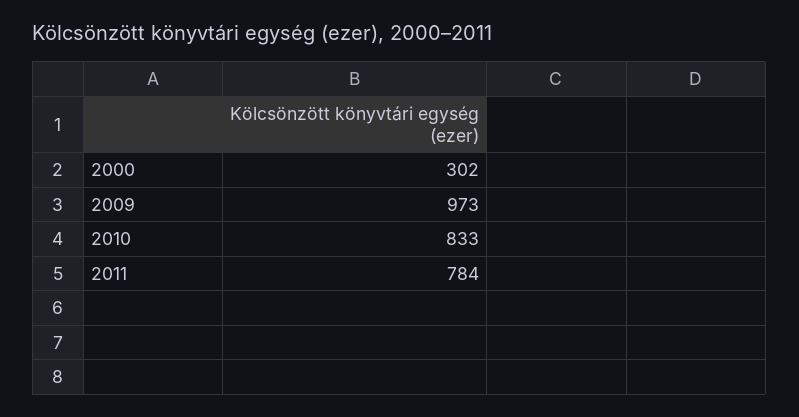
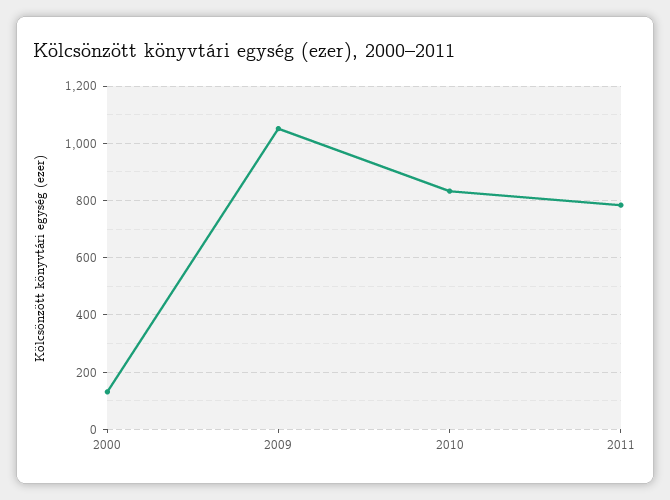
  {
-   "2000": 302,
+   "2000": 125,
-   "2009": 973,
+   "2009": 1050,
    "2010": 833,
    "2011": 784
  }

